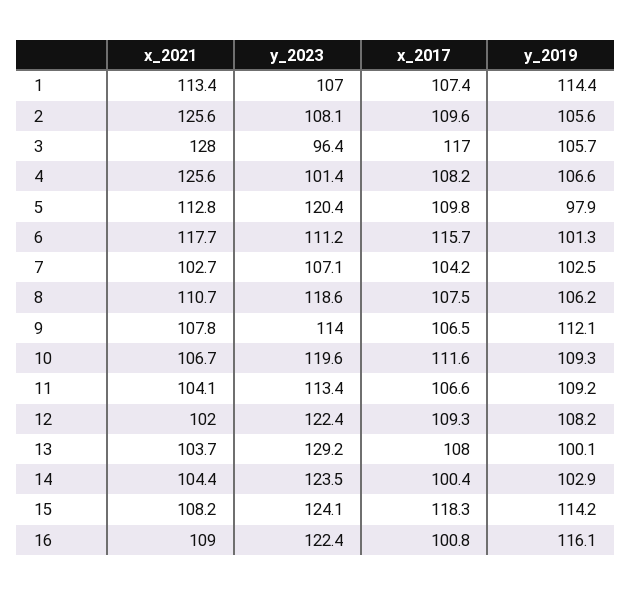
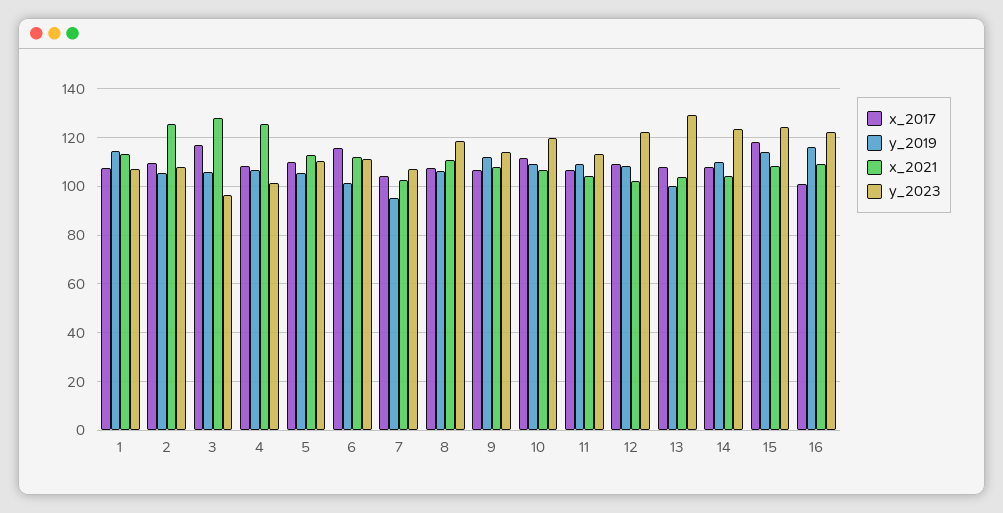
  {
    "x_2021": {
      "1": 113.4,
      "2": 125.6,
      "3": 128,
      "4": 125.6,
      "5": 112.8,
-     "6": 117.7,
+     "6": 112.5,
      "7": 102.7,
      "8": 110.7,
      "9": 107.8,
      "10": 106.7,
      "11": 104.1,
      "12": 102,
      "13": 103.7,
      "14": 104.4,
      "15": 108.2,
      "16": 109
    },
    "y_2023": {
      "1": 107,
      "2": 108.1,
      "3": 96.4,
      "4": 101.4,
-     "5": 120.4,
+     "5": 110,
      "6": 111.2,
      "7": 107.1,
      "8": 118.6,
      "9": 114,
      "10": 119.6,
      "11": 113.4,
      "12": 122.4,
      "13": 129.2,
      "14": 123.5,
      "15": 124.1,
      "16": 122.4
    },
    "x_2017": {
      "1": 107.4,
      "2": 109.6,
      "3": 117,
      "4": 108.2,
      "5": 109.8,
      "6": 115.7,
      "7": 104.2,
      "8": 107.5,
      "9": 106.5,
      "10": 111.6,
      "11": 106.6,
      "12": 109.3,
      "13": 108,
-     "14": 100.4,
+     "14": 107.5,
      "15": 118.3,
      "16": 100.8
    },
    "y_2019": {
      "1": 114.4,
      "2": 105.6,
      "3": 105.7,
      "4": 106.6,
-     "5": 97.9,
+     "5": 105,
      "6": 101.3,
-     "7": 102.5,
+     "7": 95,
      "8": 106.2,
      "9": 112.1,
      "10": 109.3,
      "11": 109.2,
      "12": 108.2,
      "13": 100.1,
-     "14": 102.9,
+     "14": 110,
      "15": 114.2,
      "16": 116.1
    }
  }

